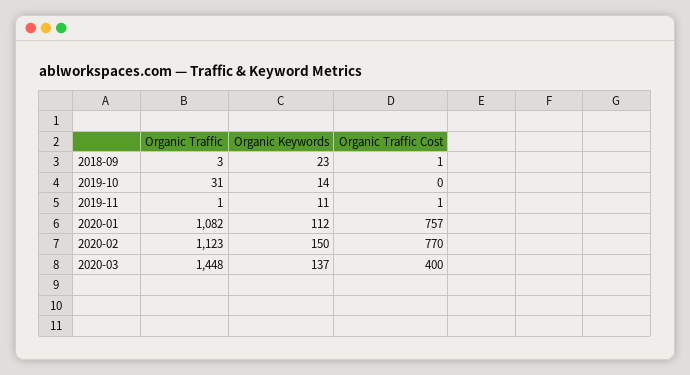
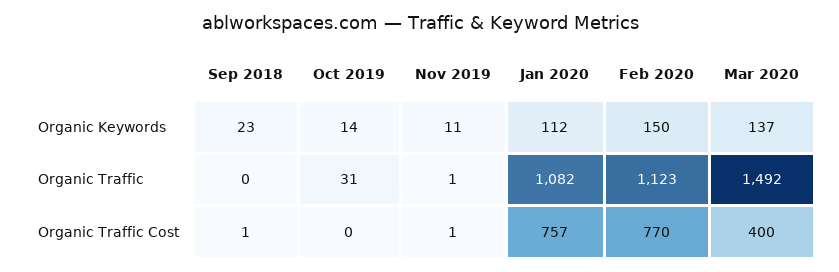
  {
    "Organic Traffic": {
-     "2018-09": 3,
+     "2018-09": 0,
      "2019-10": 31,
      "2019-11": 1,
      "2020-01": 1082,
      "2020-02": 1123,
-     "2020-03": 1448
+     "2020-03": 1492
    },
    "Organic Keywords": {
      "2018-09": 23,
      "2019-10": 14,
      "2019-11": 11,
      "2020-01": 112,
      "2020-02": 150,
      "2020-03": 137
    },
    "Organic Traffic Cost": {
      "2018-09": 1,
      "2019-10": 0,
      "2019-11": 1,
      "2020-01": 757,
      "2020-02": 770,
      "2020-03": 400
    }
  }

